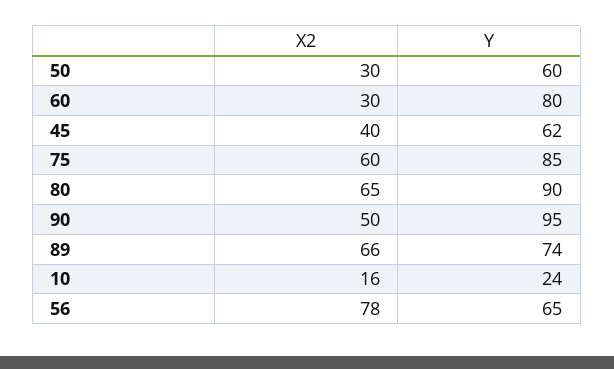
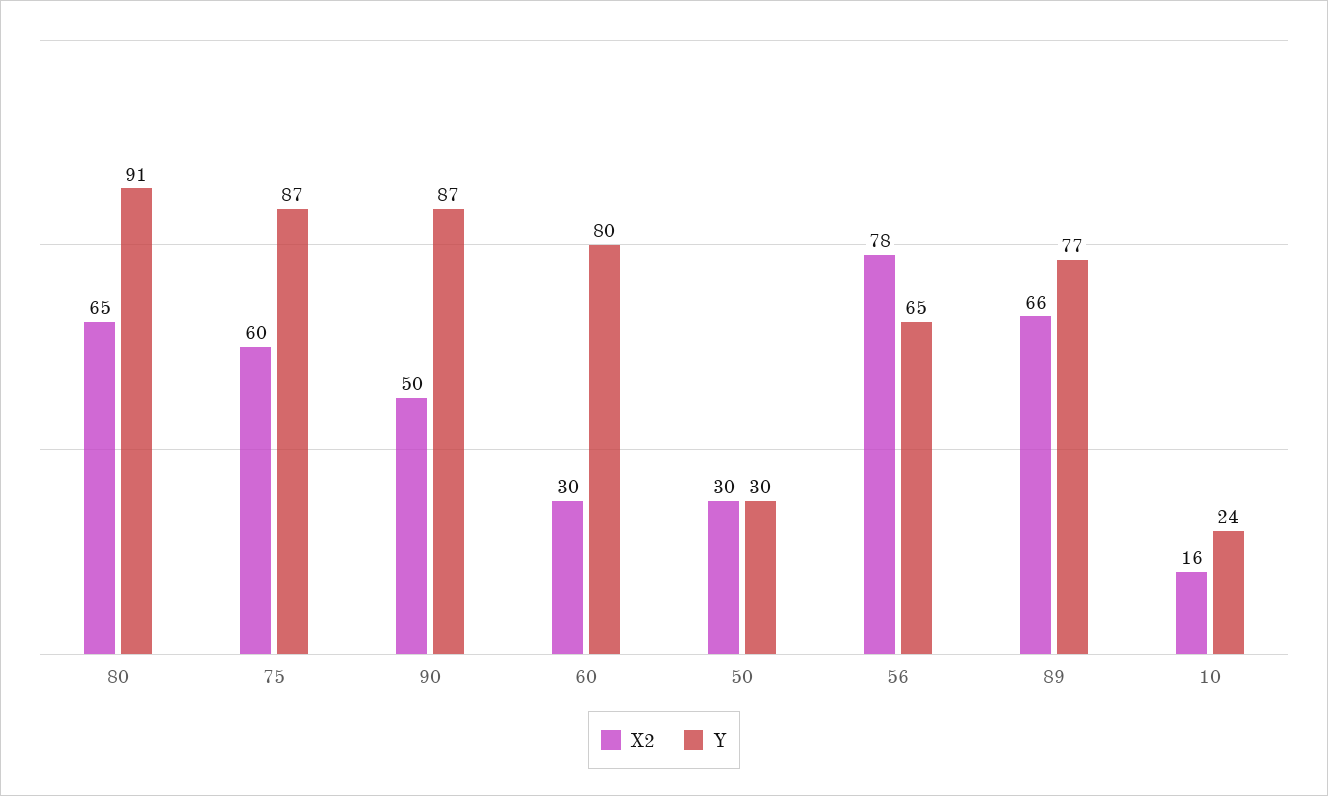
  {
    "X2": {
      "50": 30,
      "60": 30,
-     "45": 40,
      "75": 60,
      "80": 65,
      "90": 50,
      "89": 66,
      "10": 16,
      "56": 78
    },
    "Y": {
-     "50": 60,
+     "50": 30,
      "60": 80,
-     "45": 62,
-     "75": 85,
+     "75": 87,
-     "80": 90,
+     "80": 91,
-     "90": 95,
+     "90": 87,
-     "89": 74,
+     "89": 77,
      "10": 24,
      "56": 65
    }
  }

